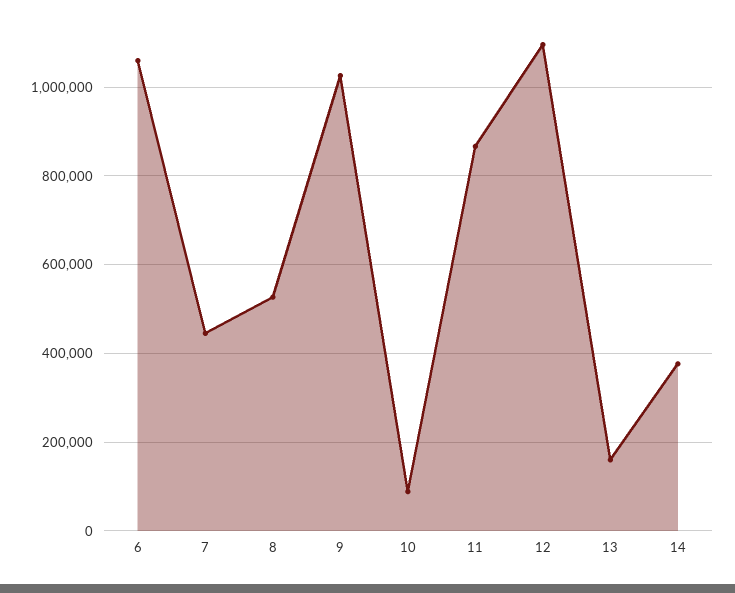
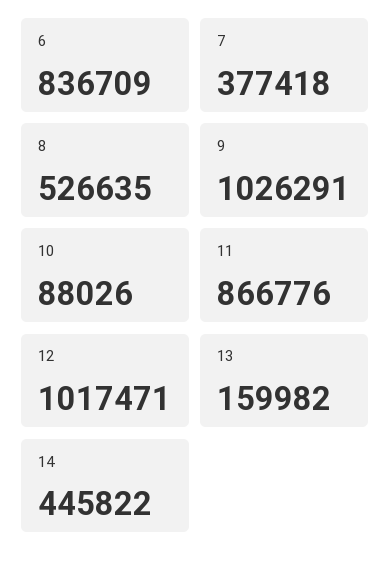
  {
-   "6": 1060000,
+   "6": 836709,
-   "7": 440000,
+   "7": 377418,
    "8": 526635,
    "9": 1026291,
    "10": 88026,
    "11": 866776,
-   "12": 1100000,
+   "12": 1017471,
    "13": 159982,
-   "14": 380000
+   "14": 445822
  }

